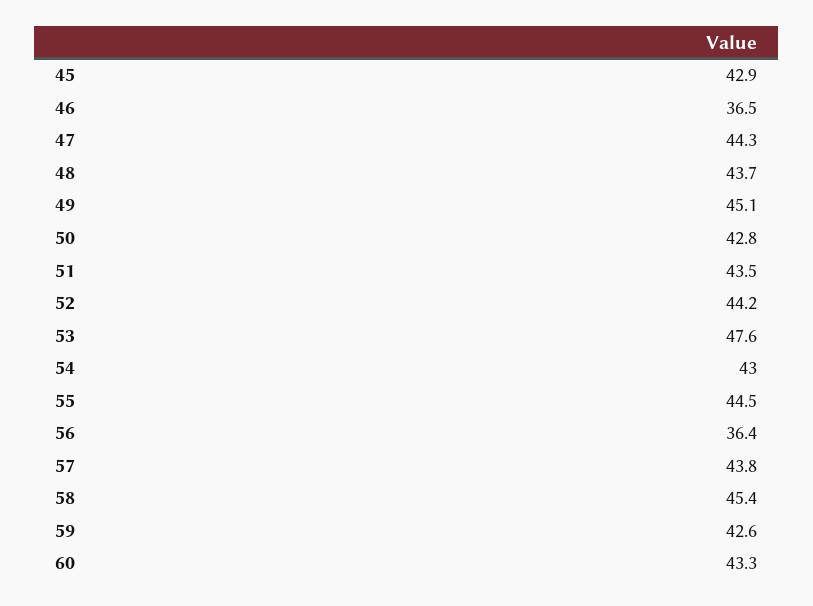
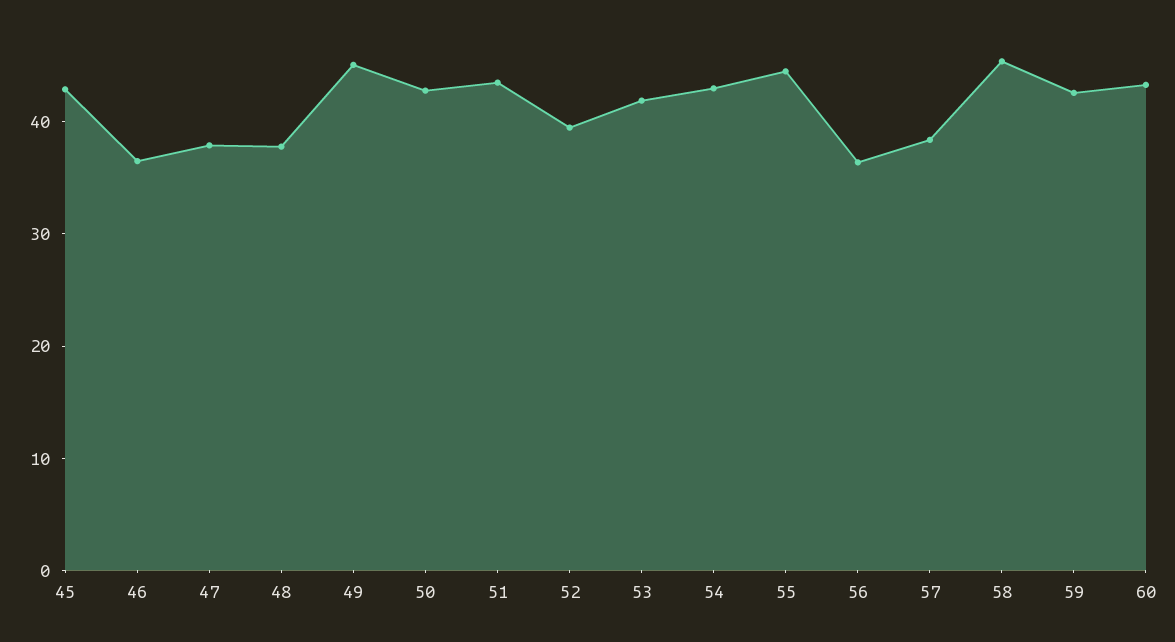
  {
    "45": 42.9,
    "46": 36.5,
-   "47": 44.3,
+   "47": 38,
-   "48": 43.7,
+   "48": 38,
    "49": 45.1,
    "50": 42.8,
    "51": 43.5,
-   "52": 44.2,
+   "52": 40,
-   "53": 47.6,
+   "53": 42,
    "54": 43,
    "55": 44.5,
    "56": 36.4,
-   "57": 43.8,
+   "57": 38,
    "58": 45.4,
    "59": 42.6,
    "60": 43.3
  }

